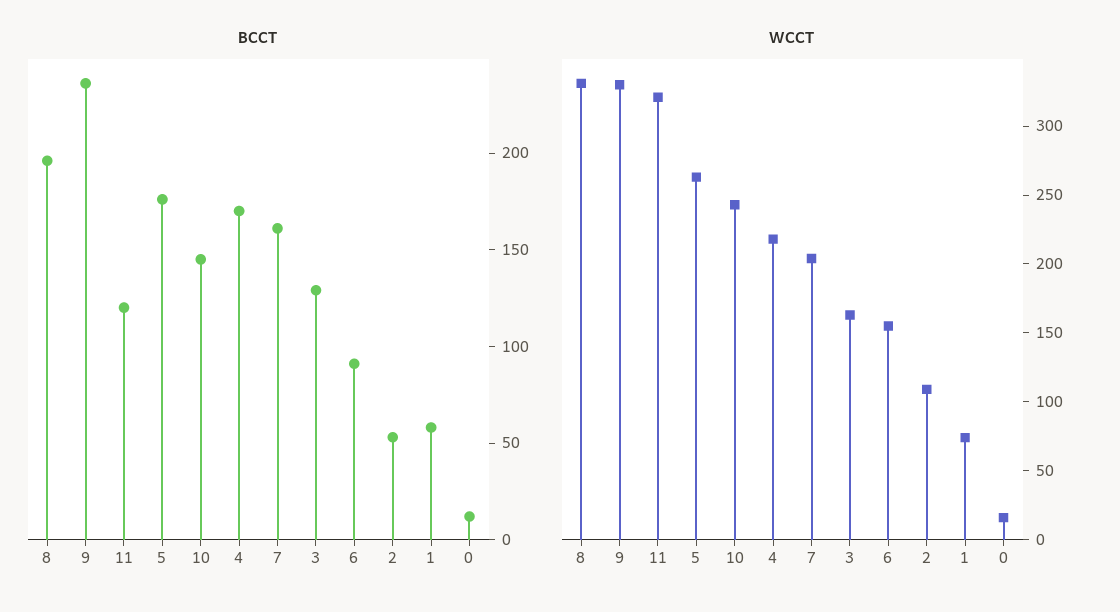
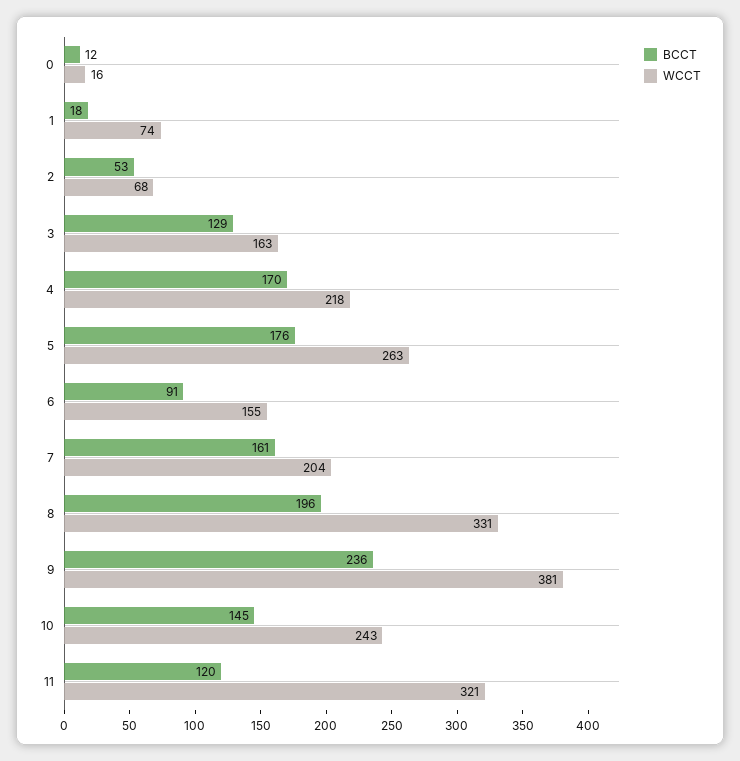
  {
    "BCCT": {
      "8": 196,
      "9": 236,
      "11": 120,
      "5": 176,
      "10": 145,
      "4": 170,
      "7": 161,
      "3": 129,
      "6": 91,
      "2": 53,
-     "1": 60,
+     "1": 18,
      "0": 12
    },
    "WCCT": {
      "8": 331,
-     "9": 330,
+     "9": 381,
      "11": 321,
      "5": 263,
      "10": 243,
      "4": 218,
      "7": 204,
      "3": 163,
      "6": 155,
-     "2": 110,
+     "2": 68,
      "1": 74,
      "0": 16
    }
  }

